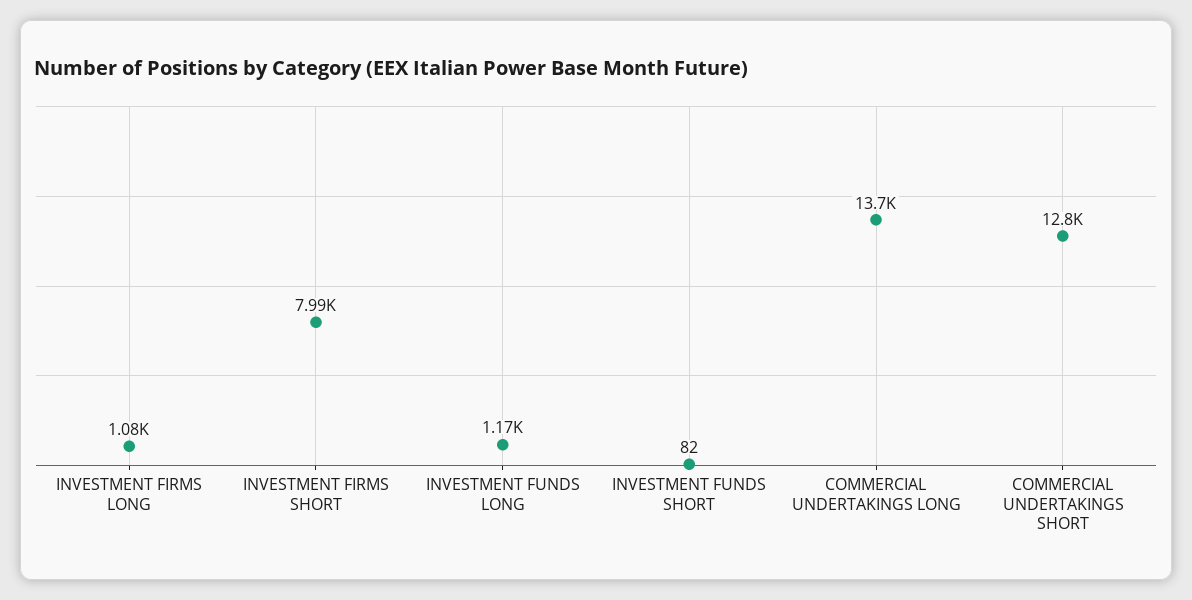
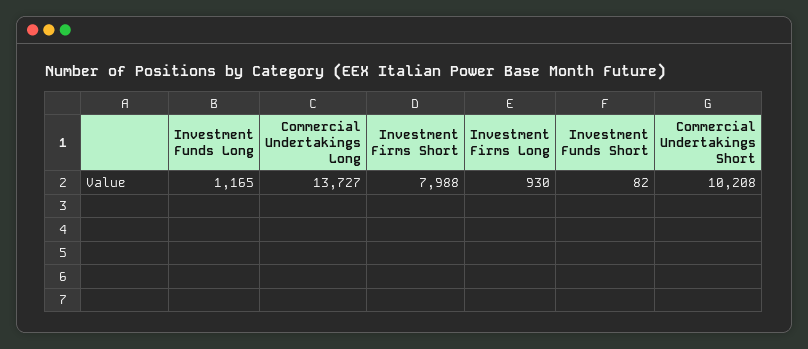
  {
-   "INVESTMENT FIRMS LONG": 1080,
+   "INVESTMENT FIRMS LONG": 930,
    "INVESTMENT FIRMS SHORT": 7988,
    "INVESTMENT FUNDS LONG": 1165,
    "INVESTMENT FUNDS SHORT": 82,
    "COMMERCIAL UNDERTAKINGS LONG": 13727,
-   "COMMERCIAL UNDERTAKINGS SHORT": 12800
+   "COMMERCIAL UNDERTAKINGS SHORT": 10208
  }

